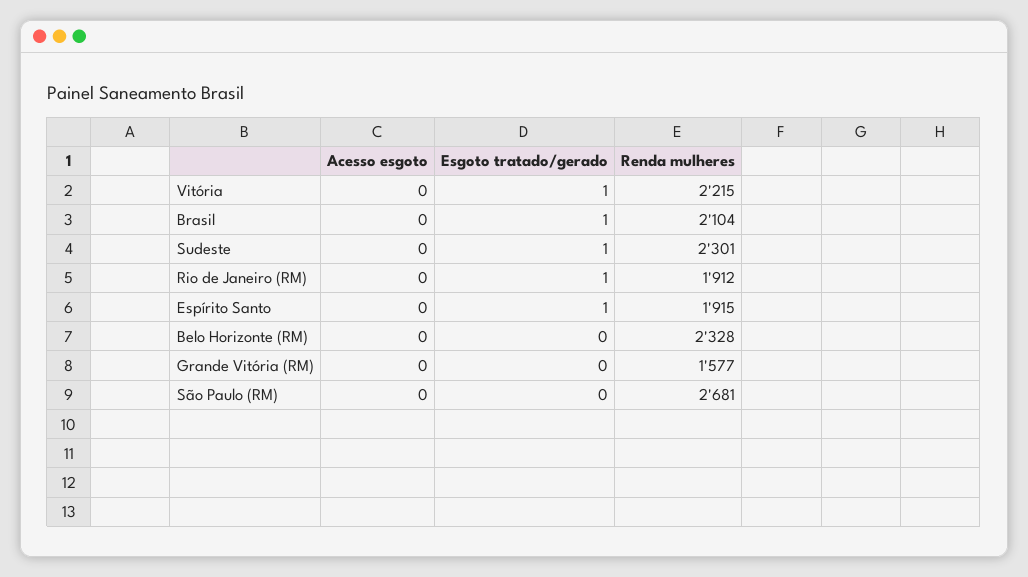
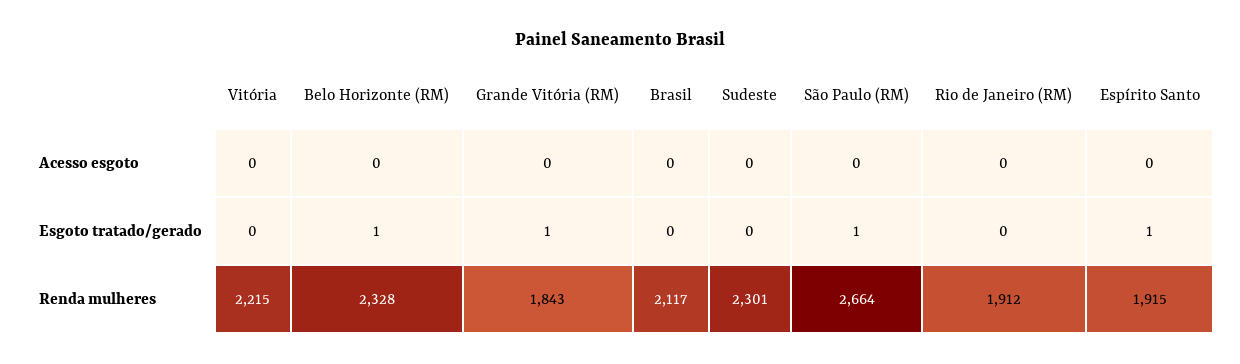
  {
    "Acesso esgoto": {
      "Vitória": 0,
      "Brasil": 0,
      "Sudeste": 0,
      "Rio de Janeiro (RM)": 0,
      "Espírito Santo": 0,
      "Belo Horizonte (RM)": 0,
      "Grande Vitória (RM)": 0,
      "São Paulo (RM)": 0
    },
    "Esgoto tratado/gerado": {
-     "Vitória": 1,
+     "Vitória": 0,
-     "Brasil": 1,
+     "Brasil": 0,
-     "Sudeste": 1,
+     "Sudeste": 0,
-     "Rio de Janeiro (RM)": 1,
+     "Rio de Janeiro (RM)": 0,
      "Espírito Santo": 1,
-     "Belo Horizonte (RM)": 0,
+     "Belo Horizonte (RM)": 1,
-     "Grande Vitória (RM)": 0,
+     "Grande Vitória (RM)": 1,
-     "São Paulo (RM)": 0
+     "São Paulo (RM)": 1
    },
    "Renda mulheres": {
      "Vitória": 2215,
-     "Brasil": 2104,
+     "Brasil": 2117,
      "Sudeste": 2301,
      "Rio de Janeiro (RM)": 1912,
      "Espírito Santo": 1915,
      "Belo Horizonte (RM)": 2328,
-     "Grande Vitória (RM)": 1577,
+     "Grande Vitória (RM)": 1843,
-     "São Paulo (RM)": 2681
+     "São Paulo (RM)": 2664
    }
  }

